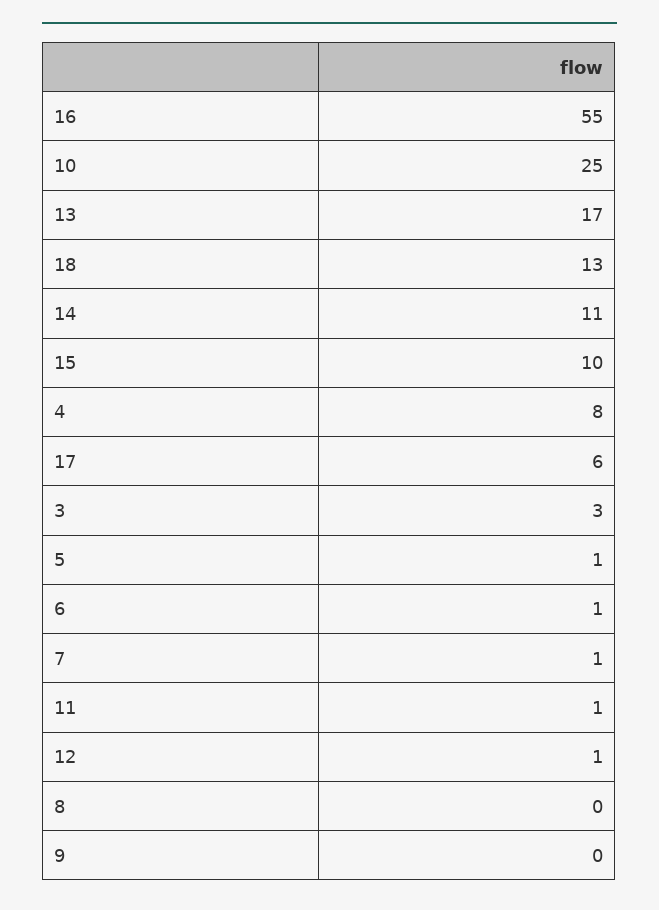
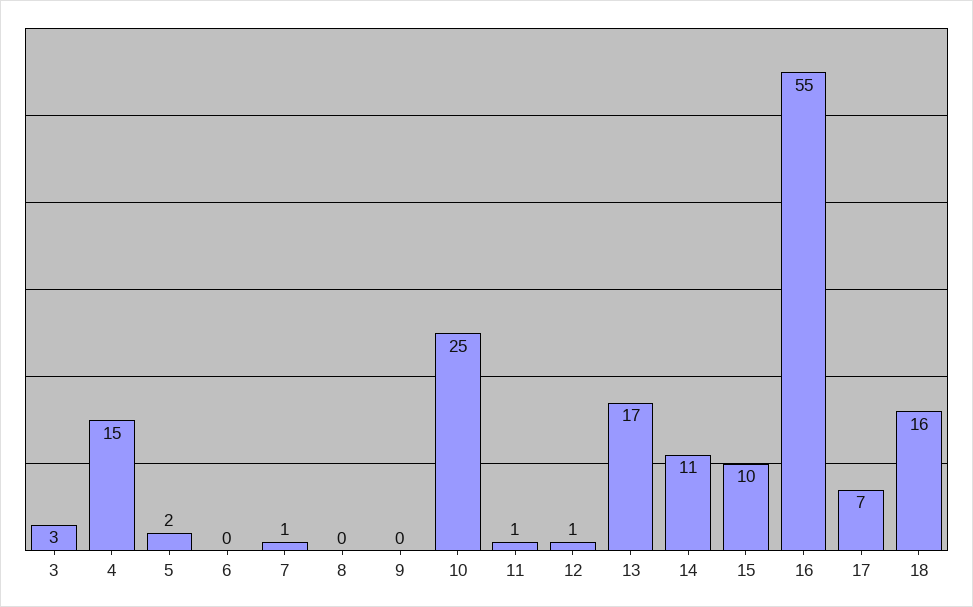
  {
    "16": 55,
    "10": 25,
    "13": 17,
-   "18": 13,
+   "18": 16,
    "14": 11,
    "15": 10,
-   "4": 8,
+   "4": 15,
-   "17": 6,
+   "17": 7,
    "3": 3,
-   "5": 1,
+   "5": 2,
-   "6": 1,
+   "6": 0,
    "7": 1,
    "11": 1,
    "12": 1,
    "8": 0,
    "9": 0
  }

